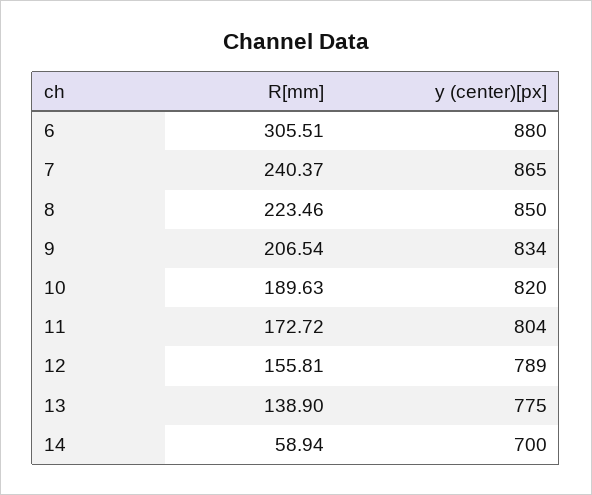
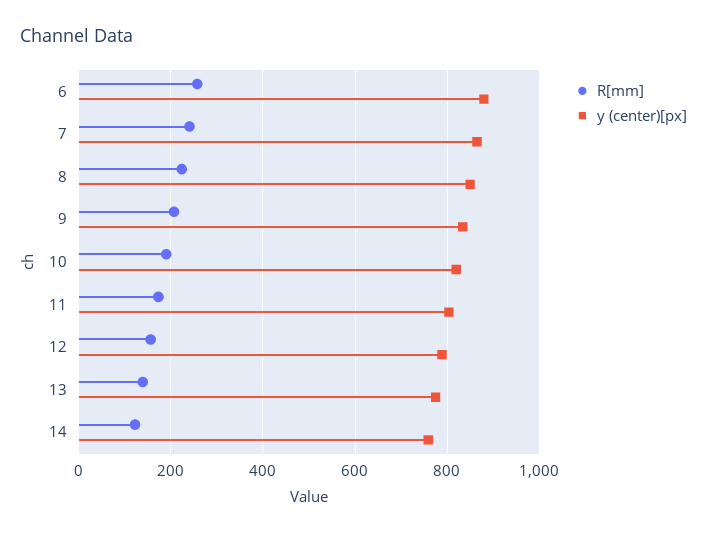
  {
    "R[mm]": {
-     "6": 305.51,
+     "6": 260,
      "7": 240.37,
      "8": 223.46,
      "9": 206.54,
      "10": 189.63,
      "11": 172.72,
      "12": 155.81,
      "13": 138.9,
-     "14": 58.94
+     "14": 120
    },
    "y (center)[px]": {
      "6": 880,
      "7": 865,
      "8": 850,
      "9": 834,
      "10": 820,
      "11": 804,
      "12": 789,
      "13": 775,
-     "14": 700
+     "14": 760
    }
  }

